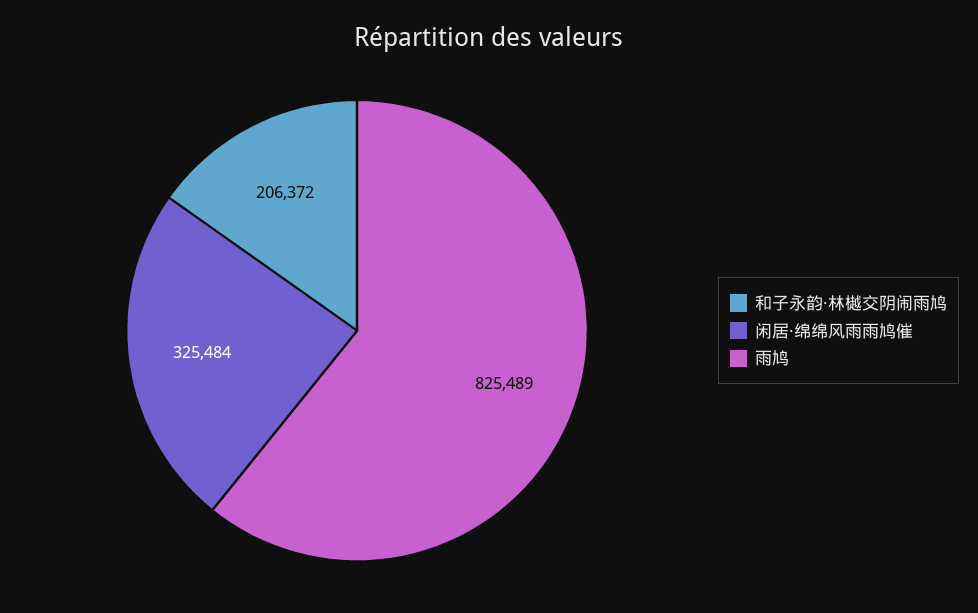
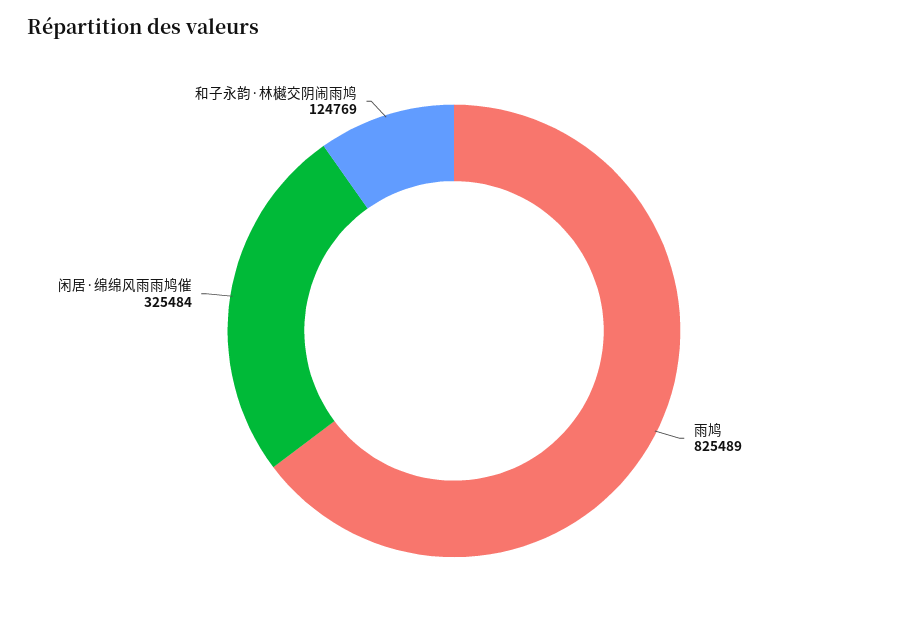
  {
-   "和子永韵·林樾交阴闹雨鸠": 206372,
+   "和子永韵·林樾交阴闹雨鸠": 124769,
    "闲居·绵绵风雨雨鸠催": 325484,
    "雨鸠": 825489
  }

